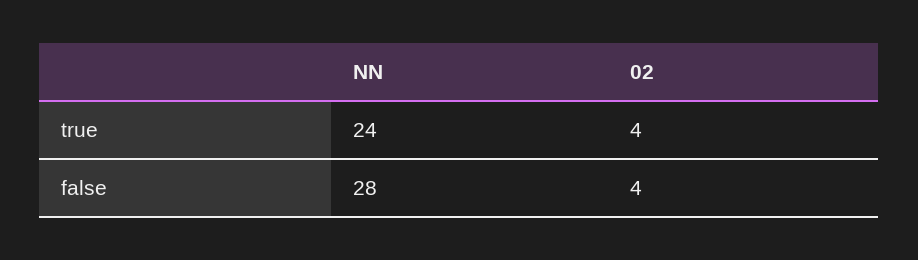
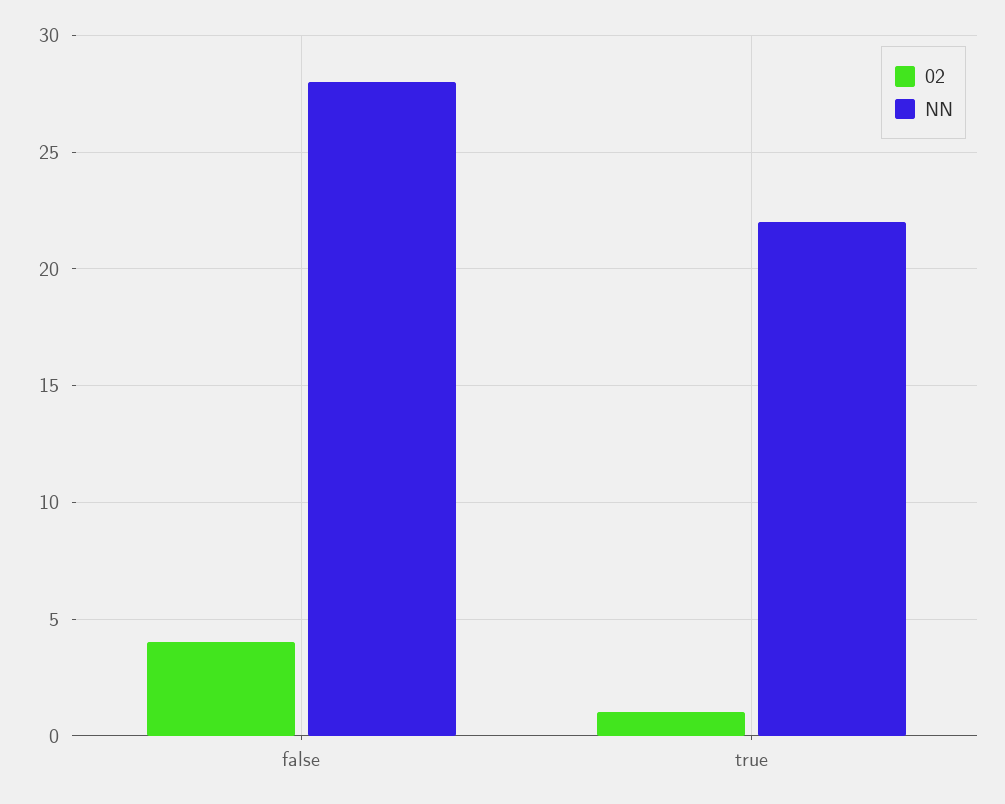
  {
    "NN": {
-     "true": 24,
+     "true": 22,
      "false": 28
    },
    "02": {
-     "true": 4,
+     "true": 1,
      "false": 4
    }
  }

